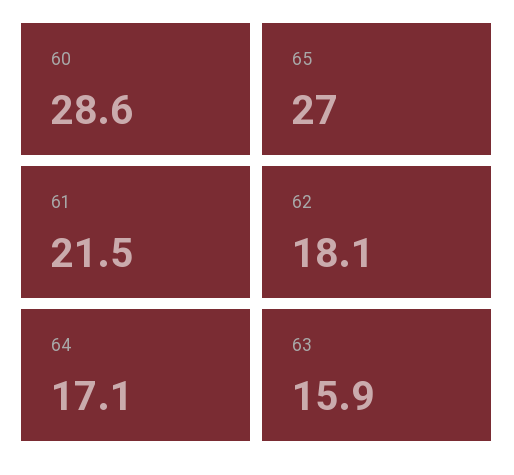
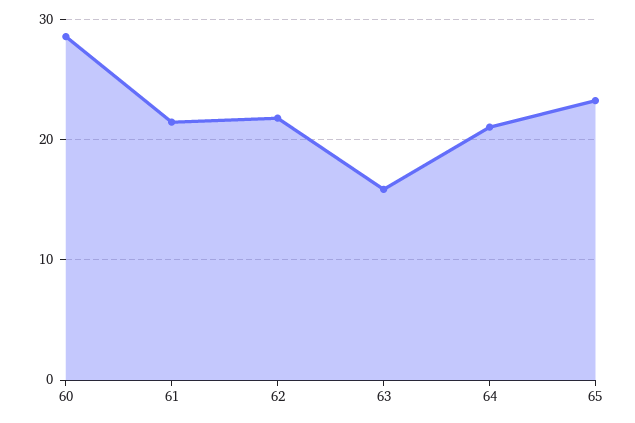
  {
    "60": 28.6,
-   "65": 27,
+   "65": 23,
    "61": 21.5,
-   "62": 18.1,
+   "62": 22,
-   "64": 17.1,
+   "64": 21,
    "63": 15.9
  }

